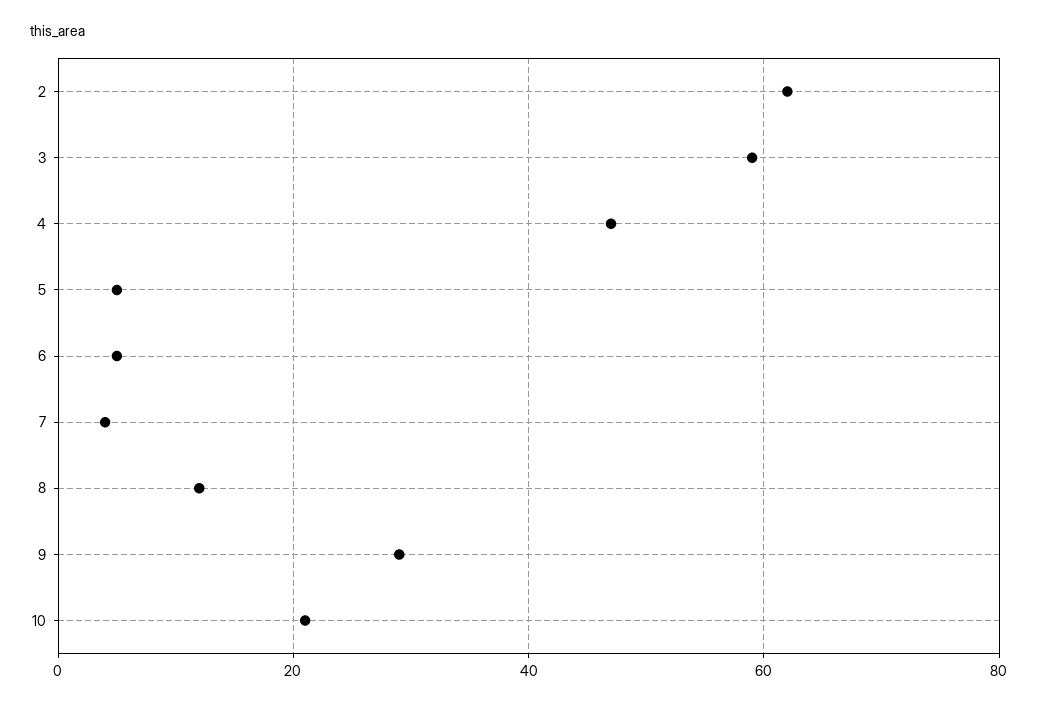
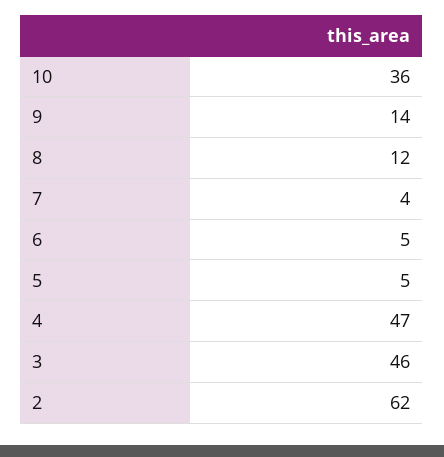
  {
    "2": 62,
-   "3": 60,
+   "3": 46,
    "4": 47,
    "5": 5,
    "6": 5,
    "7": 4,
    "8": 12,
-   "9": 30,
+   "9": 14,
-   "10": 20
+   "10": 36
  }

